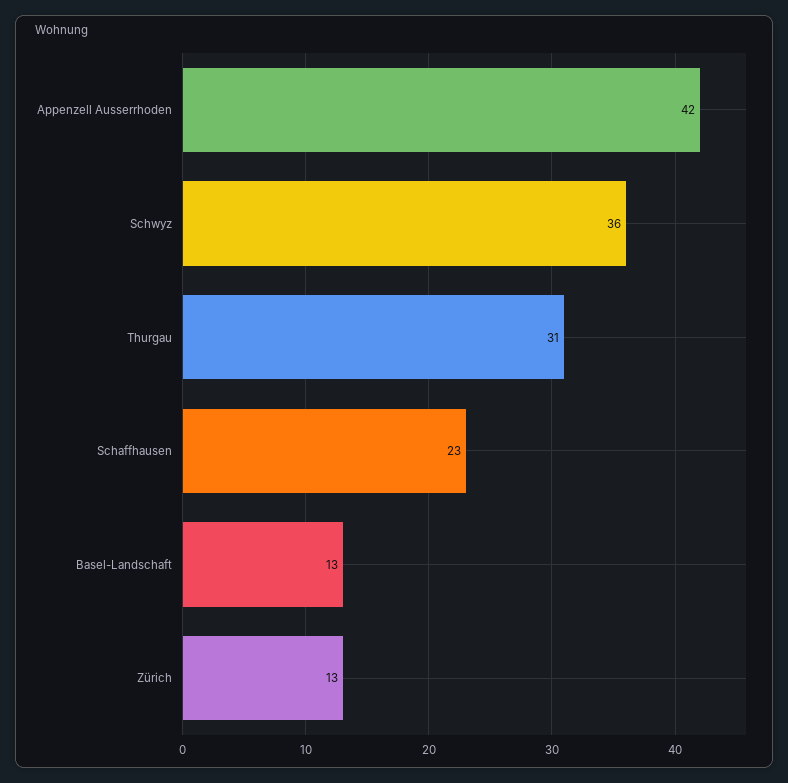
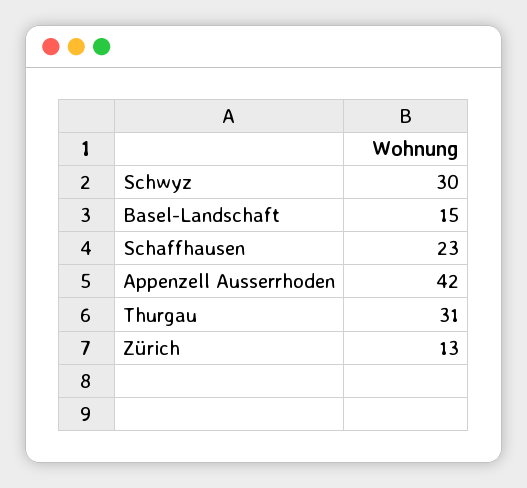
  {
    "Appenzell Ausserrhoden": 42,
-   "Schwyz": 36,
+   "Schwyz": 30,
    "Thurgau": 31,
    "Schaffhausen": 23,
-   "Basel-Landschaft": 13,
+   "Basel-Landschaft": 15,
    "Zürich": 13
  }

